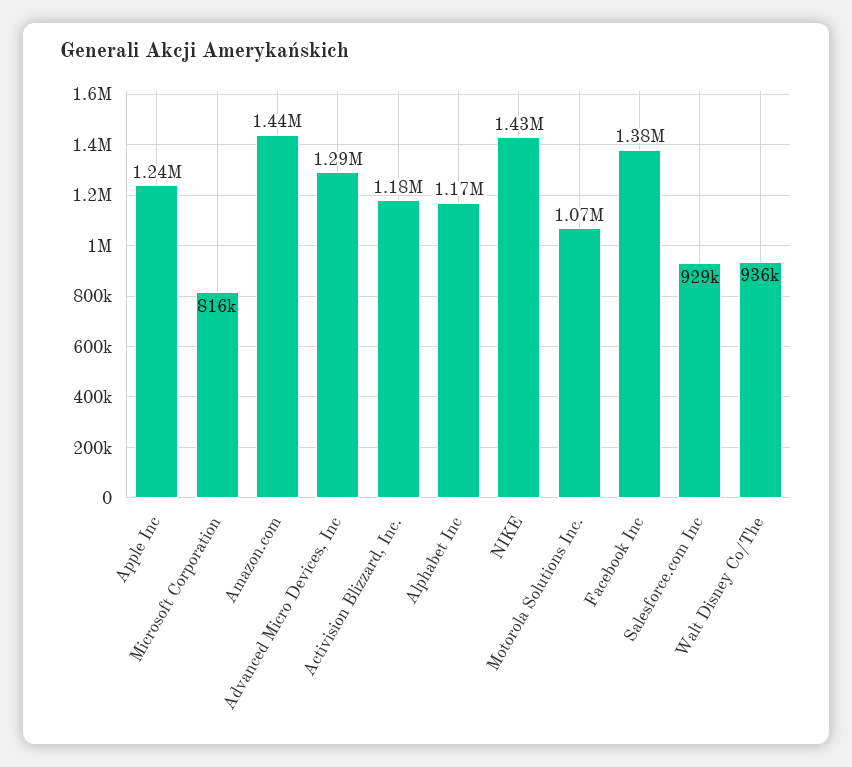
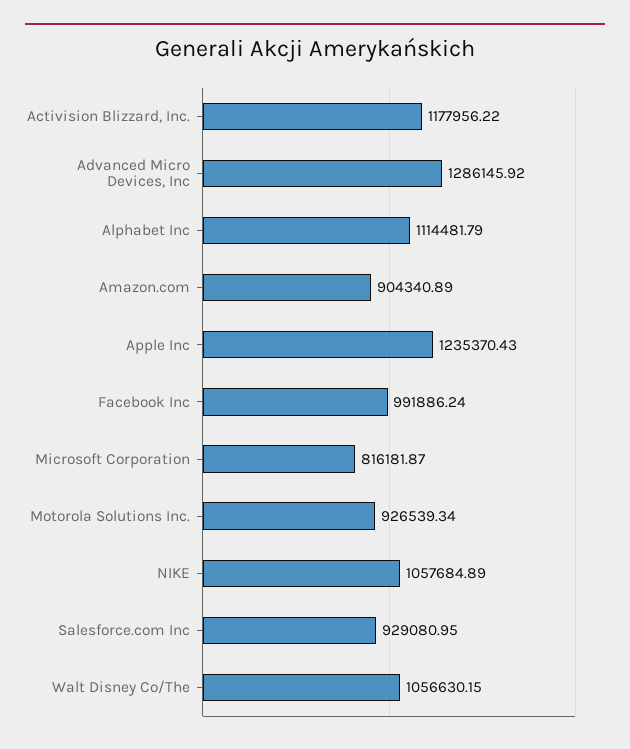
  {
    "Apple Inc": 1235370.43,
    "Microsoft Corporation": 816181.87,
-   "Amazon.com": 1440000,
+   "Amazon.com": 904340.89,
    "Advanced Micro Devices, Inc": 1286145.92,
    "Activision Blizzard, Inc.": 1177956.22,
-   "Alphabet Inc": 1170000,
+   "Alphabet Inc": 1114481.79,
-   "NIKE": 1430000,
+   "NIKE": 1057684.89,
-   "Motorola Solutions Inc.": 1070000,
+   "Motorola Solutions Inc.": 926539.34,
-   "Facebook Inc": 1380000,
+   "Facebook Inc": 991886.24,
    "Salesforce.com Inc": 929080.95,
-   "Walt Disney Co/The": 936000
+   "Walt Disney Co/The": 1056630.15
  }

